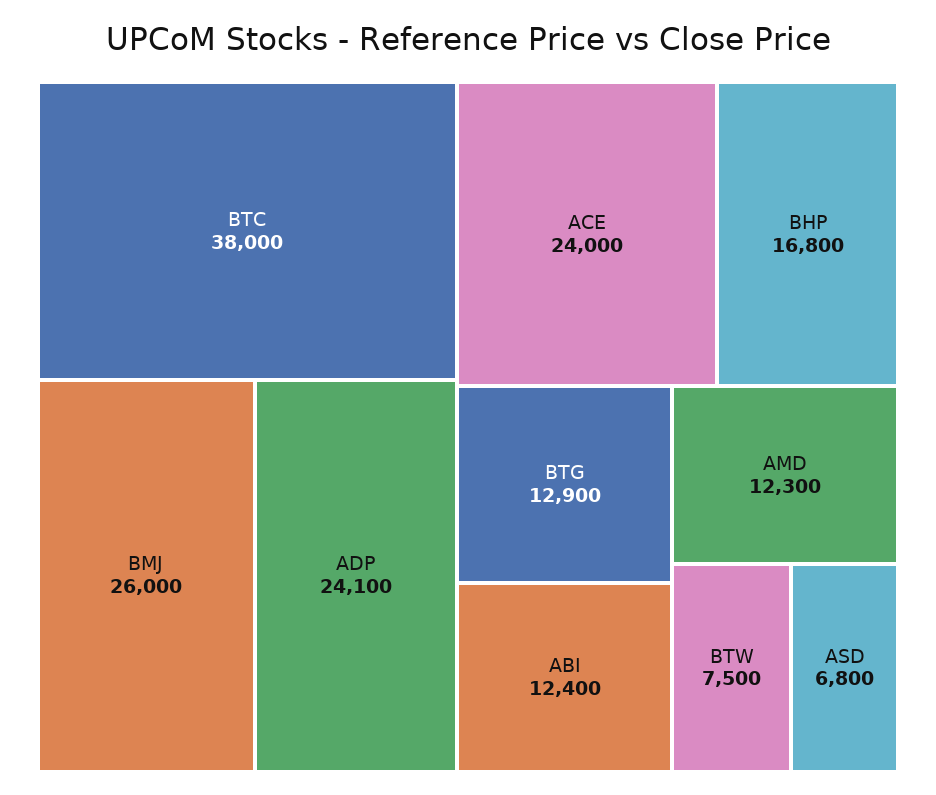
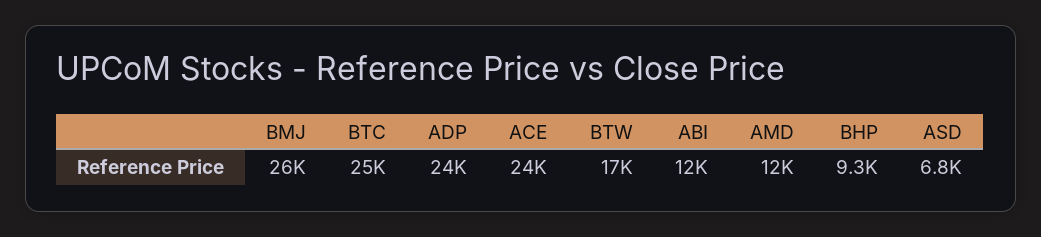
  {
-   "BTC": 38000,
+   "BTC": 25000,
    "BMJ": 26000,
    "ADP": 24100,
    "ACE": 24000,
-   "BHP": 16800,
+   "BHP": 9300,
-   "BTG": 12900,
    "ABI": 12400,
    "AMD": 12300,
-   "BTW": 7500,
+   "BTW": 17000,
    "ASD": 6800
  }

